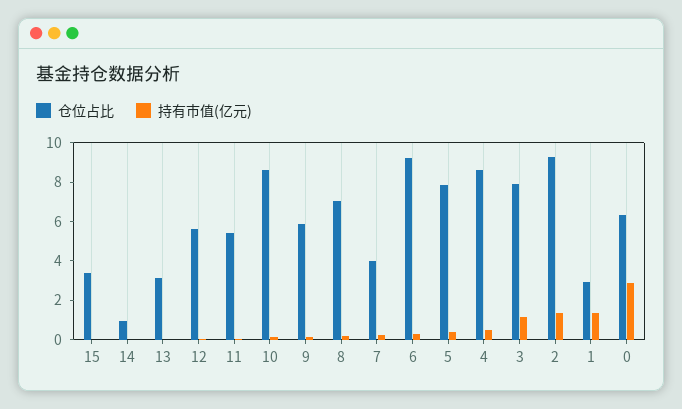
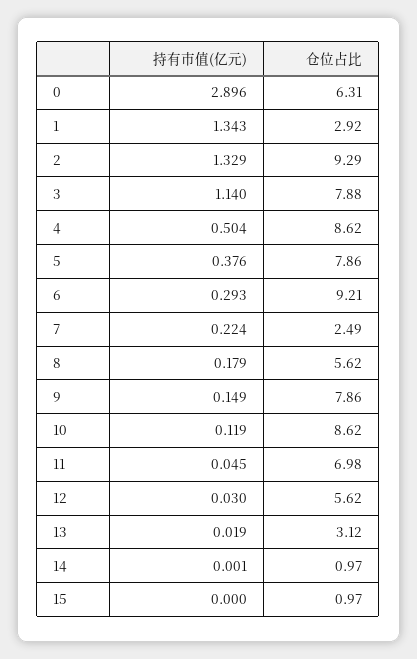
  {
    "仓位占比": {
-     "15": 3.5,
+     "15": 0.97,
      "14": 0.97,
      "13": 3.12,
      "12": 5.62,
-     "11": 5.5,
+     "11": 6.98,
      "10": 8.62,
-     "9": 6,
+     "9": 7.86,
-     "8": 7,
+     "8": 5.62,
-     "7": 4,
+     "7": 2.49,
      "6": 9.21,
      "5": 7.86,
      "4": 8.62,
      "3": 7.88,
      "2": 9.29,
      "1": 2.92,
      "0": 6.31
    },
    "持有市值(亿元)": {
      "15": 0,
      "14": 0.001,
      "13": 0.019,
      "12": 0.03,
      "11": 0.045,
      "10": 0.119,
      "9": 0.149,
      "8": 0.179,
      "7": 0.224,
      "6": 0.293,
      "5": 0.376,
      "4": 0.504,
      "3": 1.14,
      "2": 1.329,
      "1": 1.343,
      "0": 2.896
    }
  }

